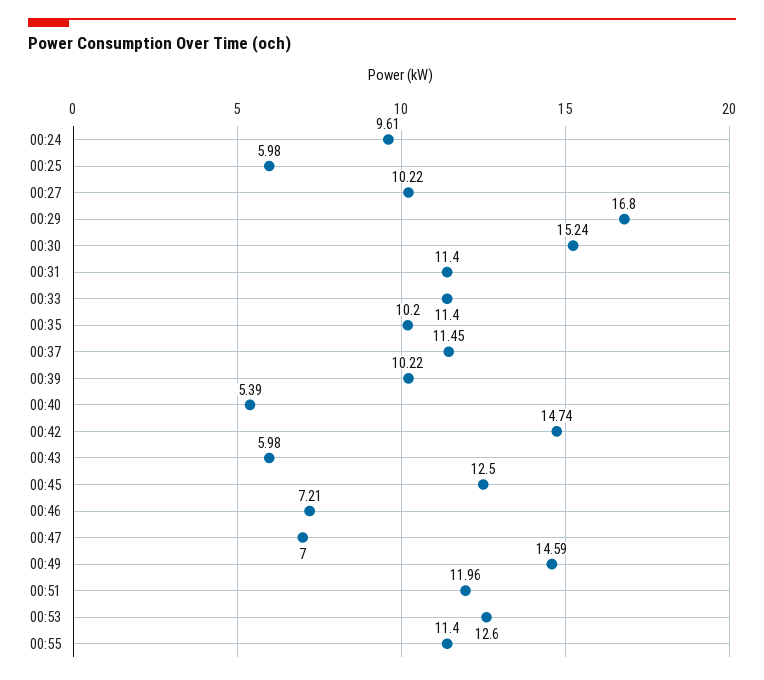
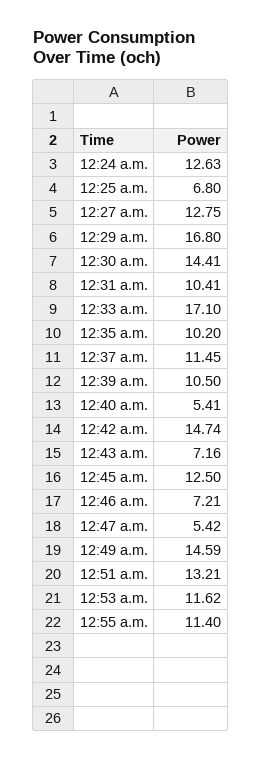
  {
-   "00:24": 9.61,
+   "00:24": 12.63,
-   "00:25": 5.98,
+   "00:25": 6.8,
-   "00:27": 10.22,
+   "00:27": 12.75,
    "00:29": 16.8,
-   "00:30": 15.24,
+   "00:30": 14.41,
-   "00:31": 11.4,
+   "00:31": 10.41,
-   "00:33": 11.4,
+   "00:33": 17.1,
    "00:35": 10.2,
    "00:37": 11.45,
-   "00:39": 10.22,
+   "00:39": 10.5,
-   "00:40": 5.39,
+   "00:40": 5.41,
    "00:42": 14.74,
-   "00:43": 5.98,
+   "00:43": 7.16,
    "00:45": 12.5,
    "00:46": 7.21,
-   "00:47": 7,
+   "00:47": 5.42,
    "00:49": 14.59,
-   "00:51": 11.96,
+   "00:51": 13.21,
-   "00:53": 12.6,
+   "00:53": 11.62,
    "00:55": 11.4
  }

